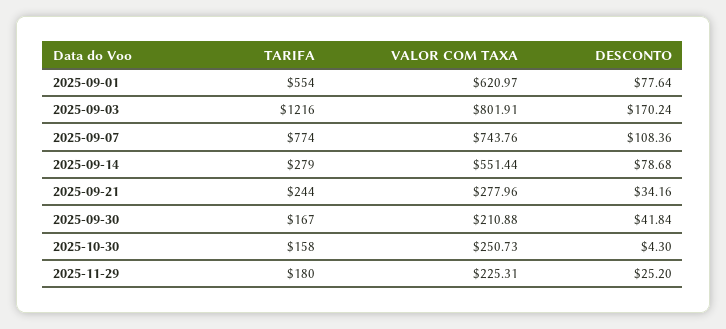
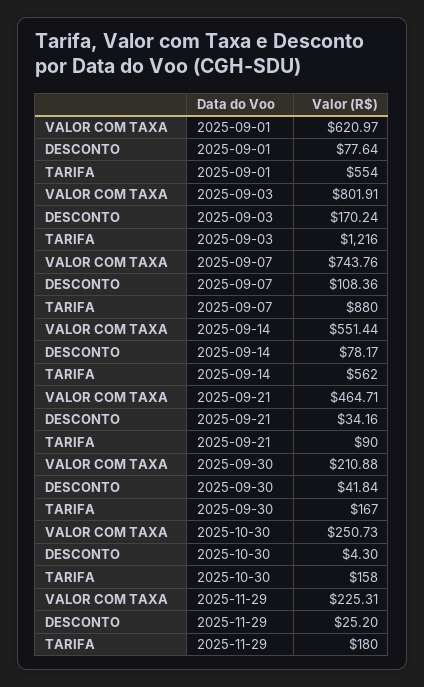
  {
    "TARIFA": {
      "2025-09-01": 554,
      "2025-09-03": 1216,
-     "2025-09-07": 774,
+     "2025-09-07": 880,
-     "2025-09-14": 279,
+     "2025-09-14": 562,
-     "2025-09-21": 244,
+     "2025-09-21": 90,
      "2025-09-30": 167,
      "2025-10-30": 158,
      "2025-11-29": 180
    },
    "VALOR COM TAXA": {
      "2025-09-01": 620.97,
      "2025-09-03": 801.91,
      "2025-09-07": 743.76,
      "2025-09-14": 551.44,
-     "2025-09-21": 277.96,
+     "2025-09-21": 464.71,
      "2025-09-30": 210.88,
      "2025-10-30": 250.73,
      "2025-11-29": 225.31
    },
    "DESCONTO": {
      "2025-09-01": 77.64,
      "2025-09-03": 170.24,
      "2025-09-07": 108.36,
-     "2025-09-14": 78.68,
+     "2025-09-14": 78.17,
      "2025-09-21": 34.16,
      "2025-09-30": 41.84,
      "2025-10-30": 4.3,
      "2025-11-29": 25.2
    }
  }

